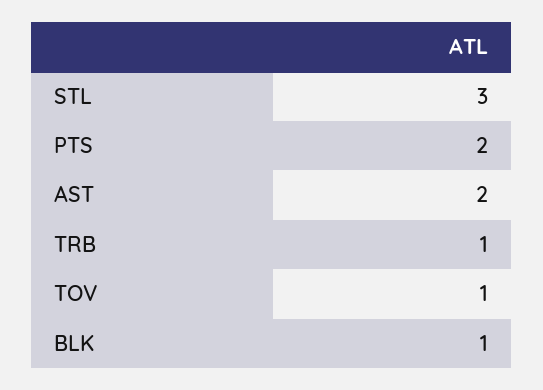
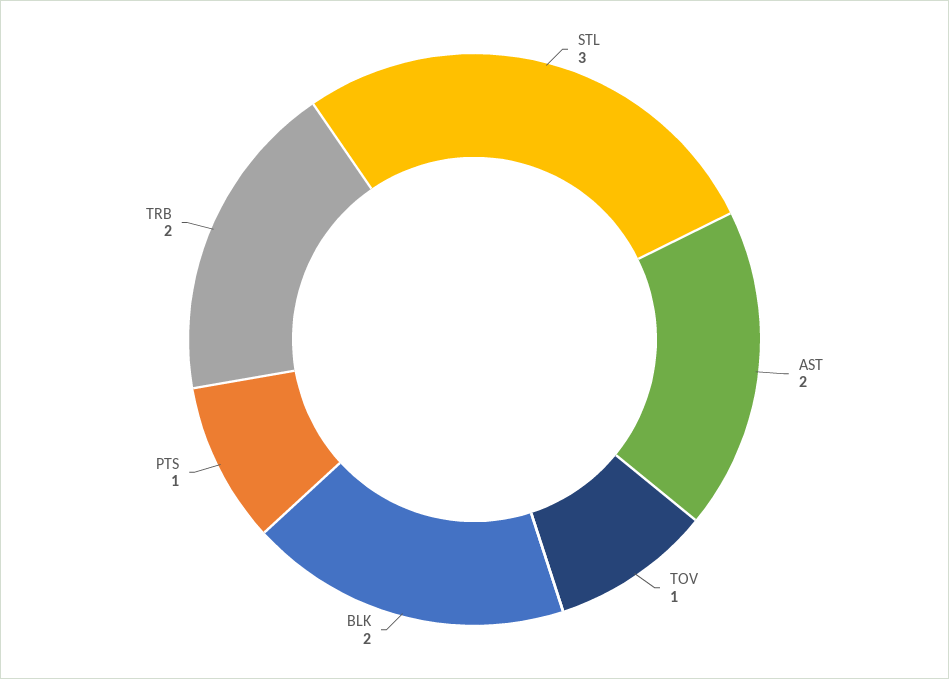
  {
    "STL": 3,
-   "PTS": 2,
+   "PTS": 1,
    "AST": 2,
-   "TRB": 1,
+   "TRB": 2,
    "TOV": 1,
-   "BLK": 1
+   "BLK": 2
  }

